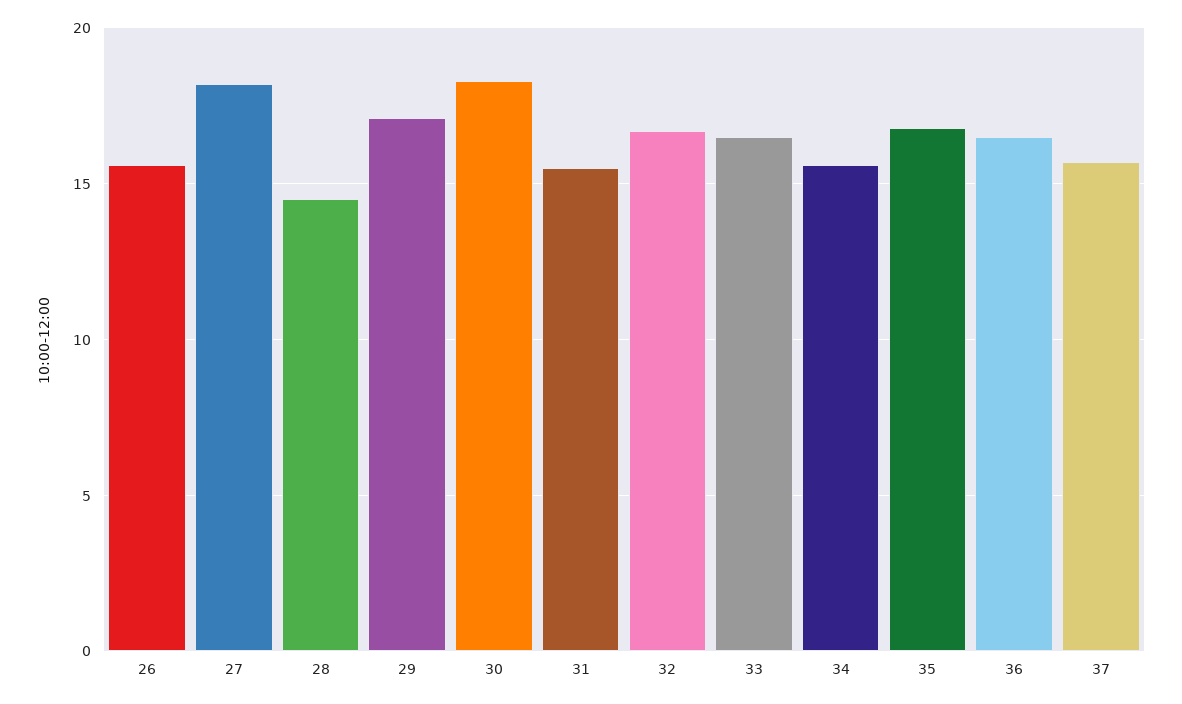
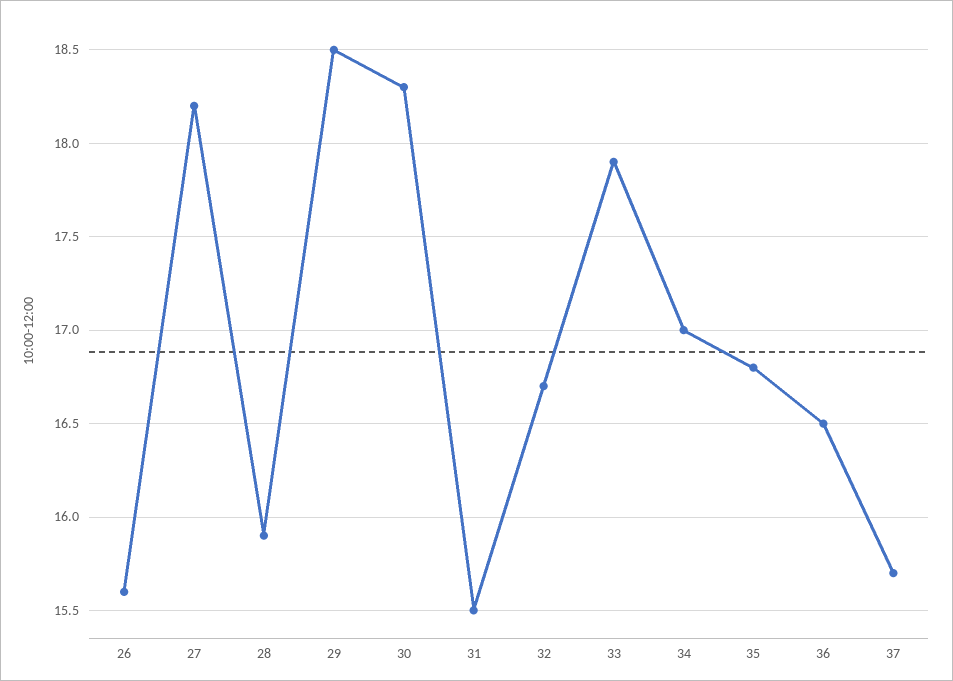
  {
    "26": 15.6,
    "27": 18.2,
-   "28": 14.5,
+   "28": 15.9,
-   "29": 17,
+   "29": 18.5,
    "30": 18.3,
    "31": 15.5,
    "32": 16.7,
-   "33": 16.5,
+   "33": 17.9,
-   "34": 15.5,
+   "34": 17,
    "35": 16.8,
    "36": 16.5,
    "37": 15.7
  }

